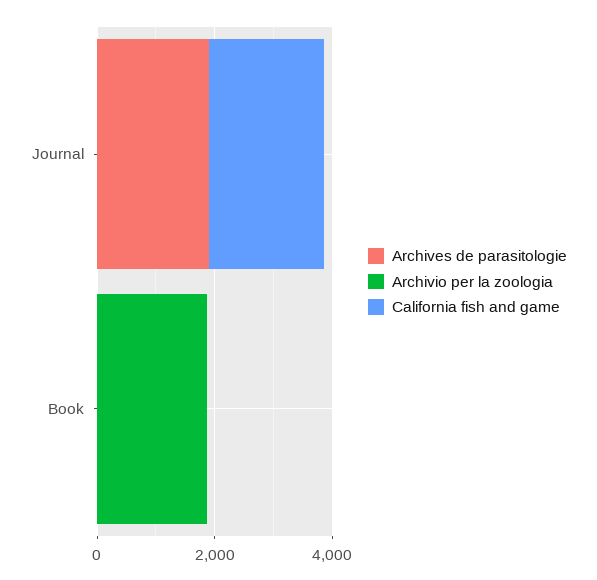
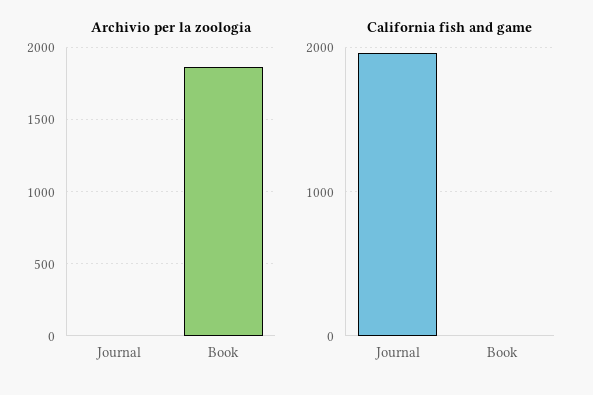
  {
-   "Archives de parasitologie": {
-     "Journal": 2000,
-     "Book": 0
-   },
    "Archivio per la zoologia": {
      "Journal": 0,
      "Book": 1850
    },
    "California fish and game": {
      "Journal": 2000,
      "Book": 0
    }
  }

